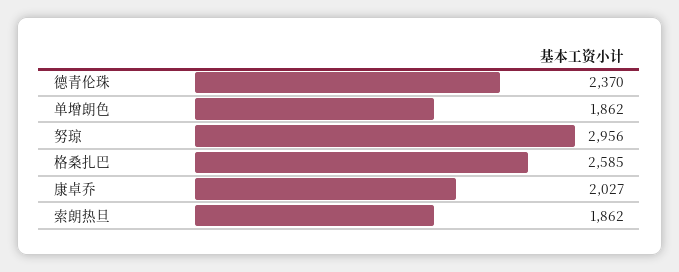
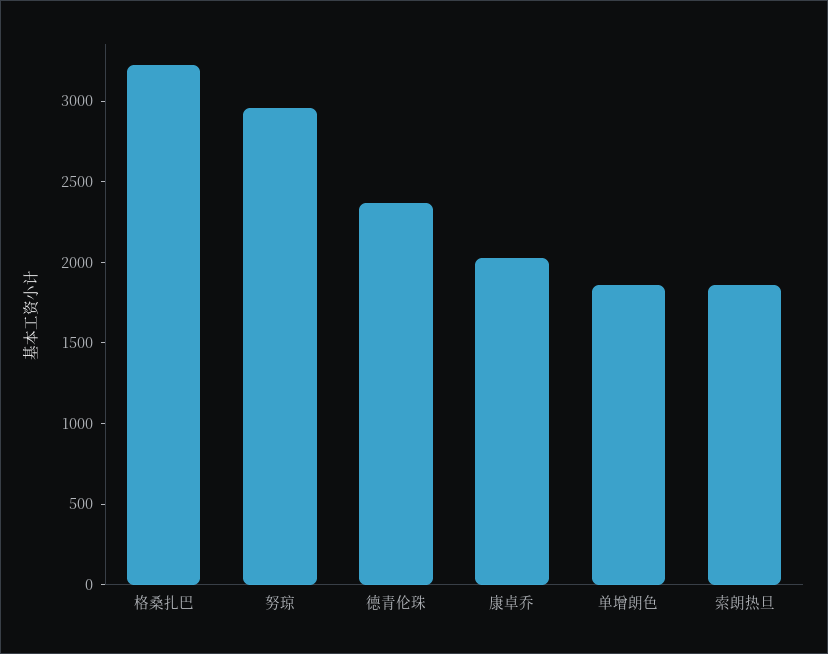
  {
    "德青伦珠": 2370,
    "单增朗色": 1862,
    "努琼": 2956,
-   "格桑扎巴": 2585,
+   "格桑扎巴": 3200,
    "康卓乔": 2027,
    "索朗热旦": 1862
  }

